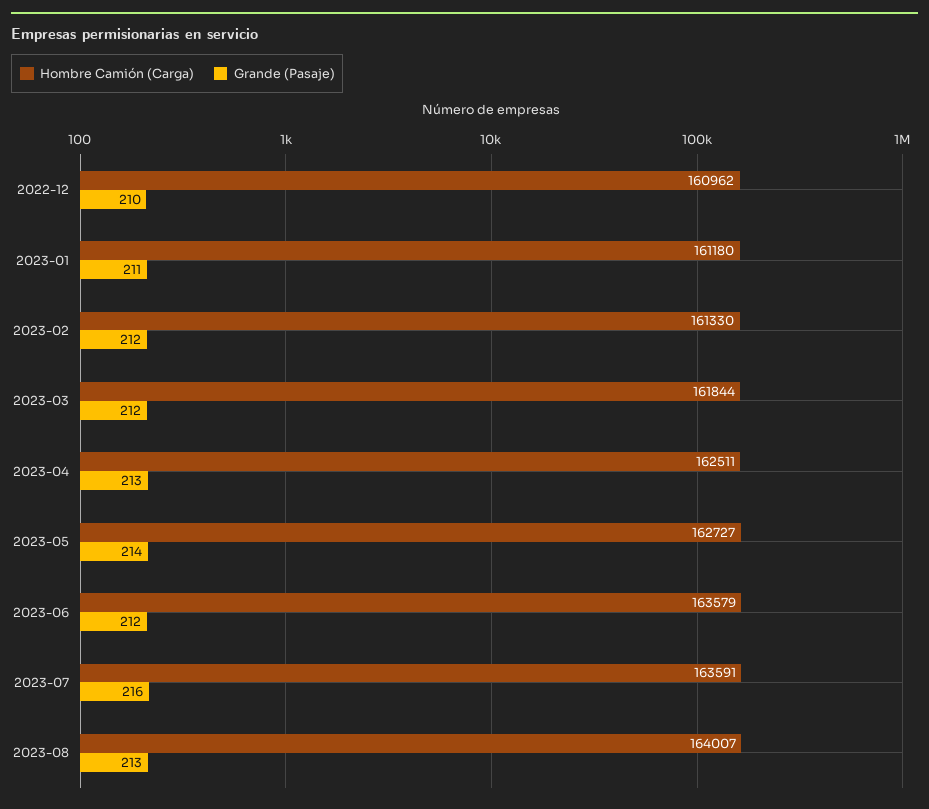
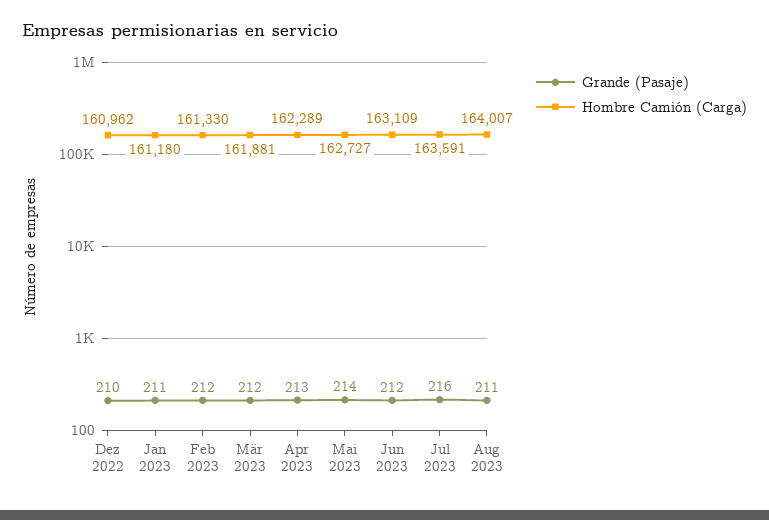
  {
    "Hombre Camión (Carga)": {
      "2022-12": 160962,
      "2023-01": 161180,
      "2023-02": 161330,
-     "2023-03": 161844,
+     "2023-03": 161881,
-     "2023-04": 162511,
+     "2023-04": 162289,
      "2023-05": 162727,
-     "2023-06": 163579,
+     "2023-06": 163109,
      "2023-07": 163591,
      "2023-08": 164007
    },
    "Grande (Pasaje)": {
      "2022-12": 210,
      "2023-01": 211,
      "2023-02": 212,
      "2023-03": 212,
      "2023-04": 213,
      "2023-05": 214,
      "2023-06": 212,
      "2023-07": 216,
-     "2023-08": 213
+     "2023-08": 211
    }
  }

